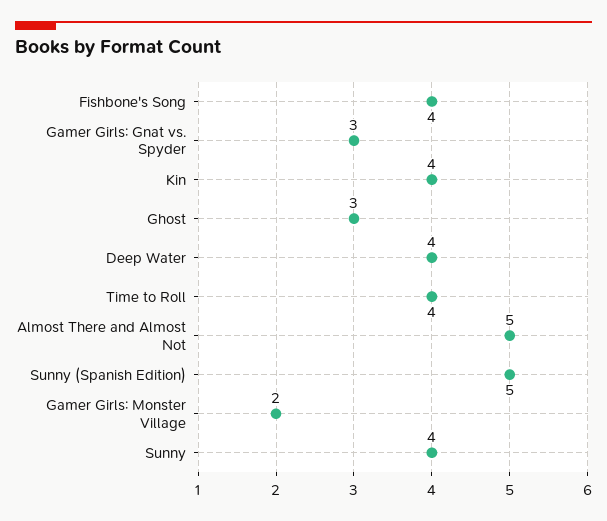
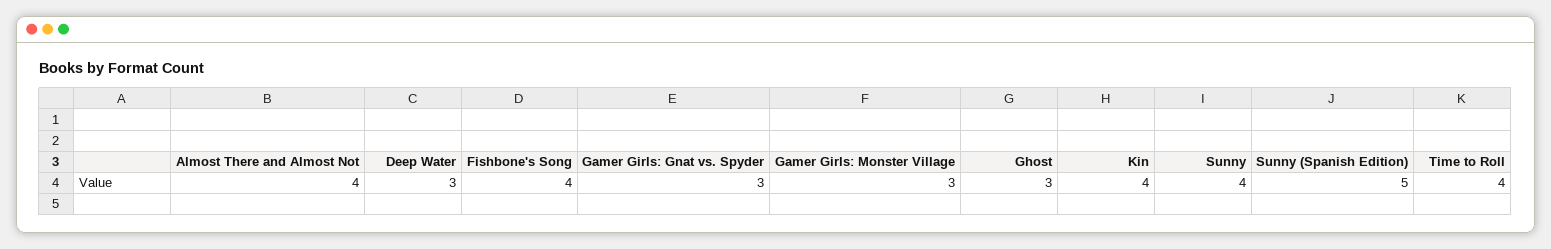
  {
    "Fishbone's Song": 4,
    "Gamer Girls: Gnat vs. Spyder": 3,
    "Kin": 4,
    "Ghost": 3,
-   "Deep Water": 4,
+   "Deep Water": 3,
    "Time to Roll": 4,
-   "Almost There and Almost Not": 5,
+   "Almost There and Almost Not": 4,
    "Sunny (Spanish Edition)": 5,
-   "Gamer Girls: Monster Village": 2,
+   "Gamer Girls: Monster Village": 3,
    "Sunny": 4
  }

